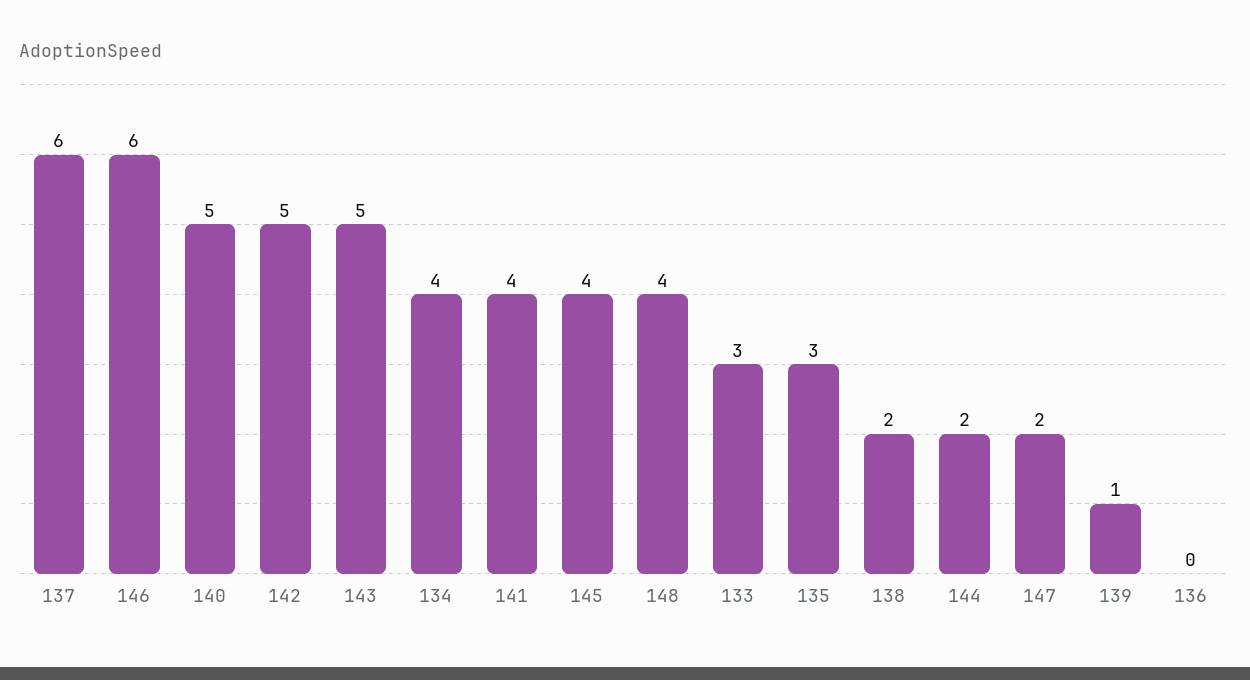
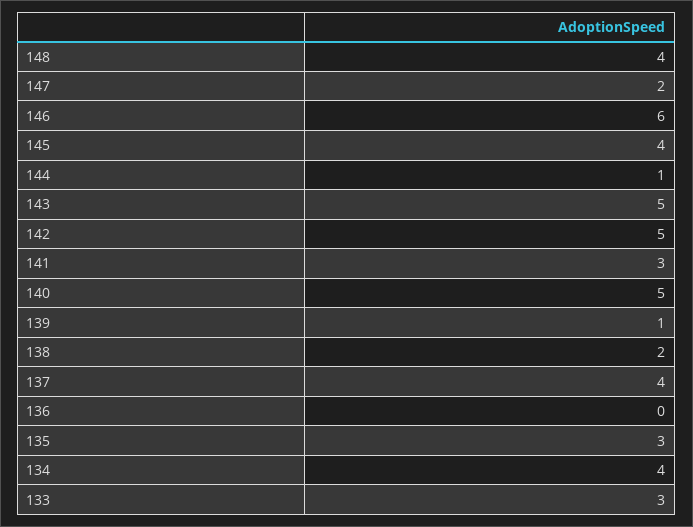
  {
-   "137": 6,
+   "137": 4,
    "146": 6,
    "140": 5,
    "142": 5,
    "143": 5,
    "134": 4,
-   "141": 4,
+   "141": 3,
    "145": 4,
    "148": 4,
    "133": 3,
    "135": 3,
    "138": 2,
-   "144": 2,
+   "144": 1,
    "147": 2,
    "139": 1,
    "136": 0
  }

